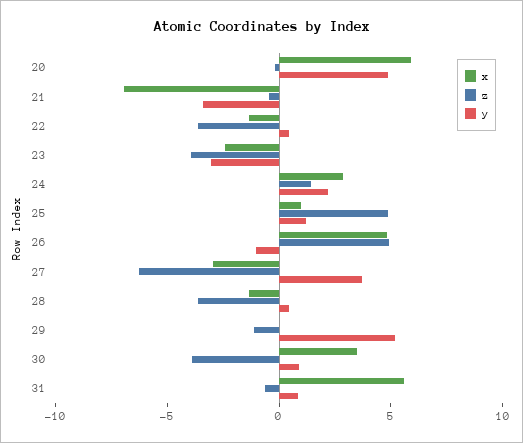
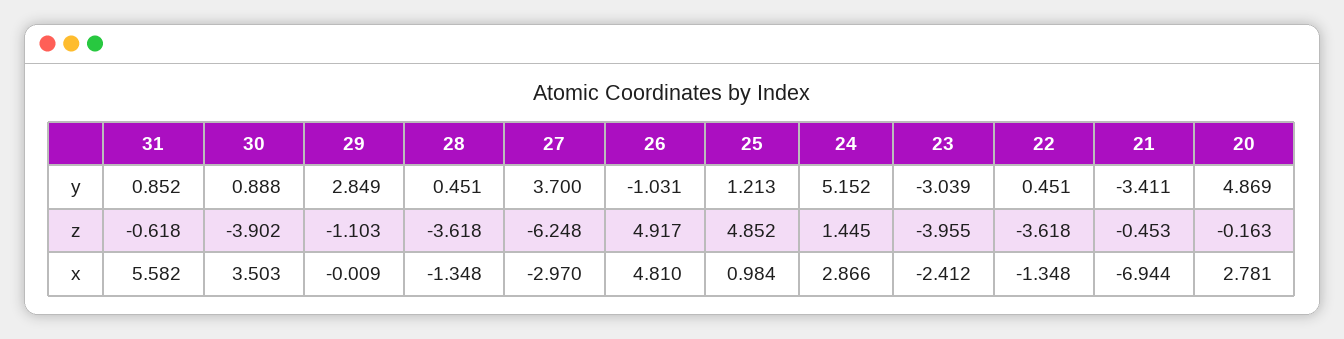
  {
    "x": {
-     "20": 6,
+     "20": 2.781,
      "21": -6.944,
      "22": -1.348,
      "23": -2.412,
      "24": 2.866,
      "25": 0.984,
      "26": 4.81,
      "27": -2.97,
      "28": -1.348,
      "29": -0.009,
      "30": 3.503,
      "31": 5.582
    },
    "z": {
      "20": -0.163,
      "21": -0.453,
      "22": -3.618,
      "23": -3.955,
      "24": 1.445,
      "25": 4.852,
      "26": 4.917,
      "27": -6.248,
      "28": -3.618,
      "29": -1.103,
      "30": -3.902,
      "31": -0.618
    },
    "y": {
      "20": 4.869,
      "21": -3.411,
      "22": 0.451,
      "23": -3.039,
-     "24": 2,
+     "24": 5.152,
      "25": 1.213,
      "26": -1.031,
      "27": 3.7,
      "28": 0.451,
-     "29": 5,
+     "29": 2.849,
      "30": 0.888,
      "31": 0.852
    }
  }

